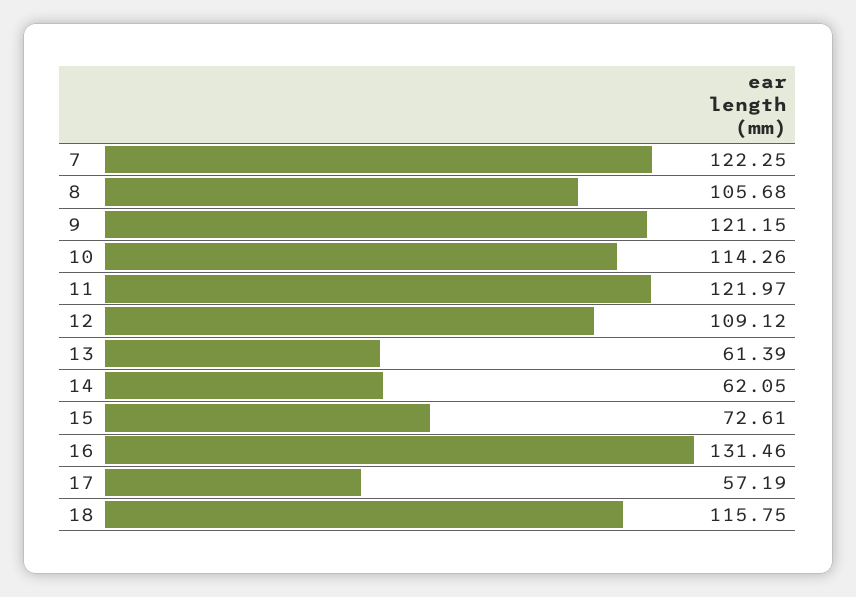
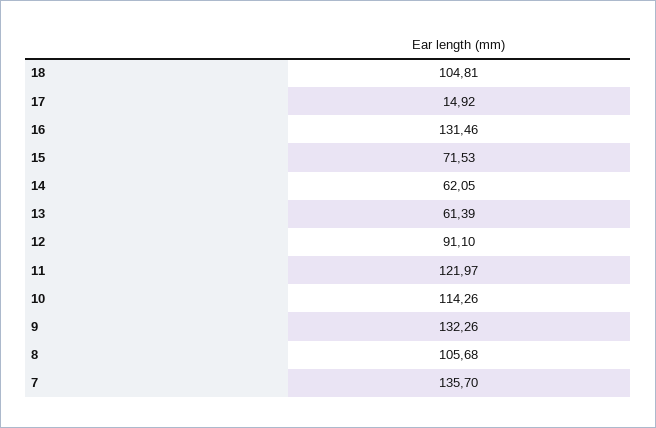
  {
-   "7": 122.25,
+   "7": 135.7,
    "8": 105.68,
-   "9": 121.15,
+   "9": 132.26,
    "10": 114.26,
    "11": 121.97,
-   "12": 109.12,
+   "12": 91.1,
    "13": 61.39,
    "14": 62.05,
-   "15": 72.61,
+   "15": 71.53,
    "16": 131.46,
-   "17": 57.19,
+   "17": 14.92,
-   "18": 115.75
+   "18": 104.81
  }

